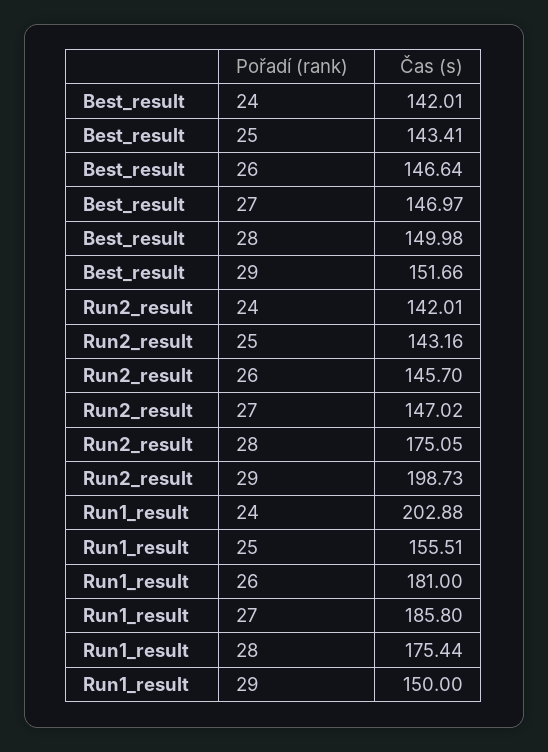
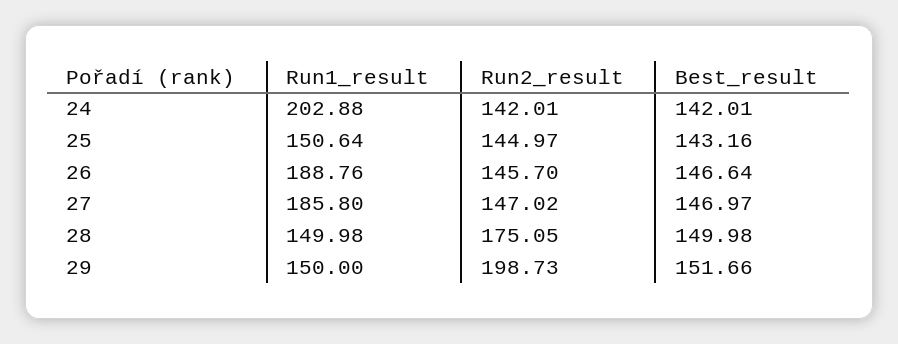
  {
    "Best_result": {
      "24": 142.01,
-     "25": 143.41,
+     "25": 143.16,
      "26": 146.64,
      "27": 146.97,
      "28": 149.98,
      "29": 151.66
    },
    "Run2_result": {
      "24": 142.01,
-     "25": 143.16,
+     "25": 144.97,
      "26": 145.7,
      "27": 147.02,
      "28": 175.05,
      "29": 198.73
    },
    "Run1_result": {
      "24": 202.88,
-     "25": 155.51,
+     "25": 150.64,
-     "26": 181,
+     "26": 188.76,
      "27": 185.8,
-     "28": 175.44,
+     "28": 149.98,
      "29": 150
    }
  }

